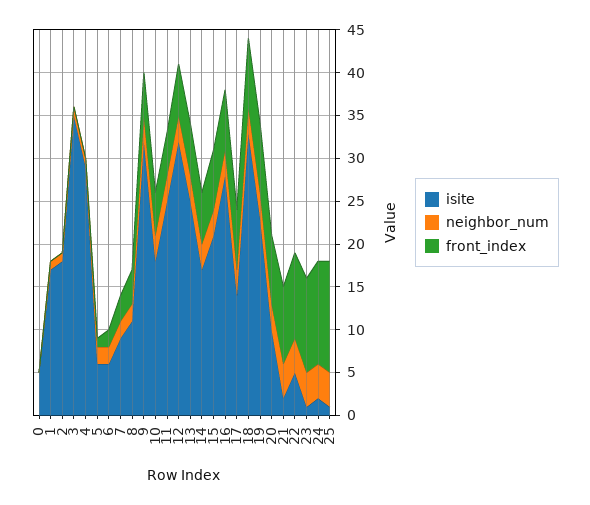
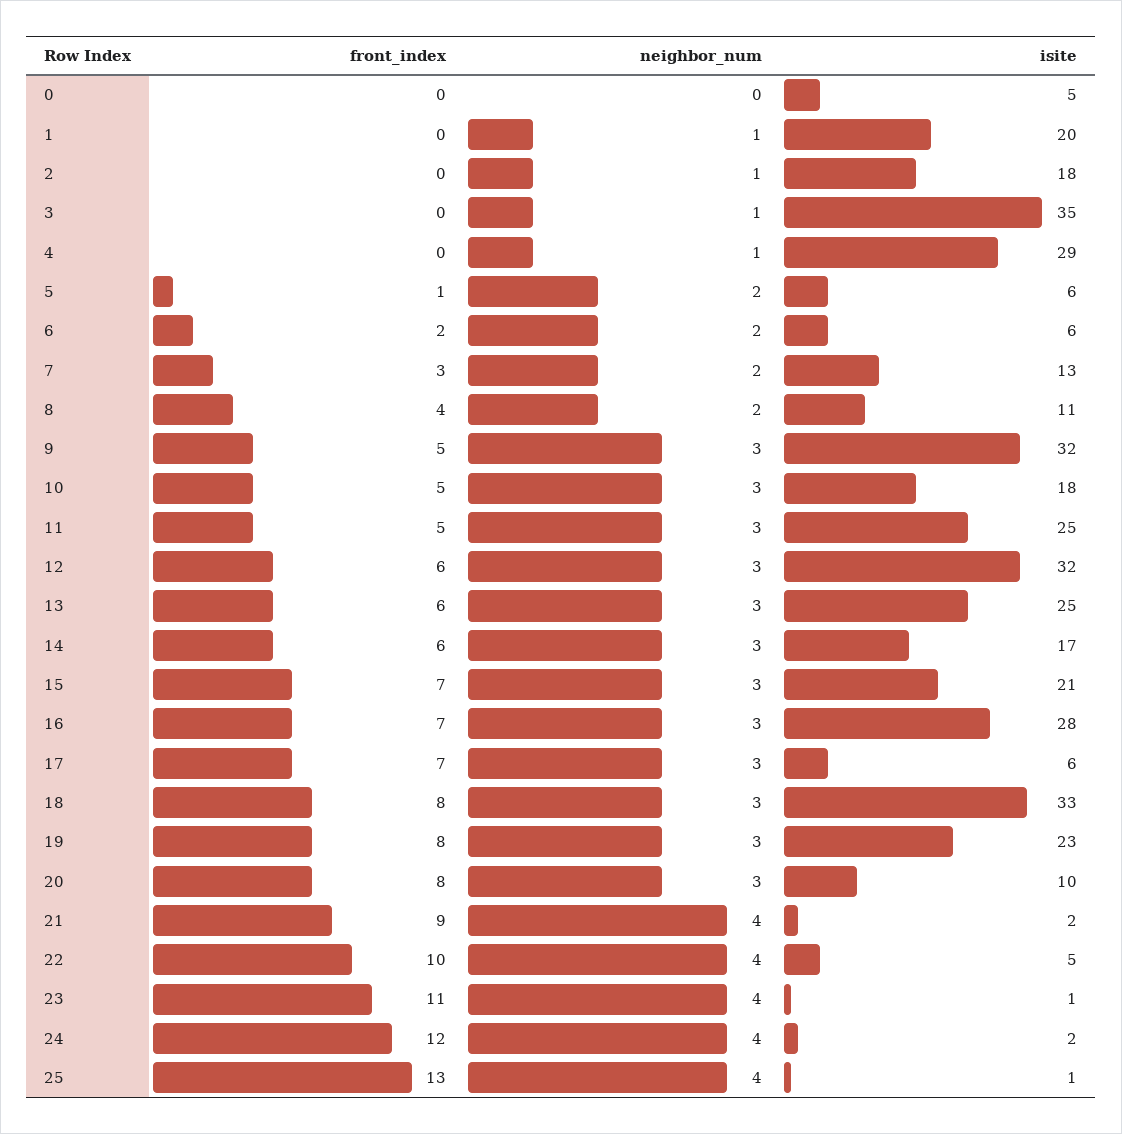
  {
    "isite": {
      "0": 5,
-     "1": 17,
+     "1": 20,
      "2": 18,
      "3": 35,
      "4": 29,
      "5": 6,
      "6": 6,
-     "7": 9,
+     "7": 13,
      "8": 11,
      "9": 32,
      "10": 18,
      "11": 25,
      "12": 32,
      "13": 25,
      "14": 17,
      "15": 21,
      "16": 28,
-     "17": 14,
+     "17": 6,
      "18": 33,
      "19": 23,
      "20": 10,
      "21": 2,
      "22": 5,
      "23": 1,
      "24": 2,
      "25": 1
    },
    "neighbor_num": {
      "0": 0,
      "1": 1,
      "2": 1,
      "3": 1,
      "4": 1,
      "5": 2,
      "6": 2,
      "7": 2,
      "8": 2,
      "9": 3,
      "10": 3,
      "11": 3,
      "12": 3,
      "13": 3,
      "14": 3,
      "15": 3,
      "16": 3,
      "17": 3,
      "18": 3,
      "19": 3,
      "20": 3,
      "21": 4,
      "22": 4,
      "23": 4,
      "24": 4,
      "25": 4
    },
    "front_index": {
      "0": 0,
      "1": 0,
      "2": 0,
      "3": 0,
      "4": 0,
      "5": 1,
      "6": 2,
      "7": 3,
      "8": 4,
      "9": 5,
      "10": 5,
      "11": 5,
      "12": 6,
      "13": 6,
      "14": 6,
      "15": 7,
      "16": 7,
      "17": 7,
      "18": 8,
      "19": 8,
      "20": 8,
      "21": 9,
      "22": 10,
      "23": 11,
      "24": 12,
      "25": 13
    }
  }

